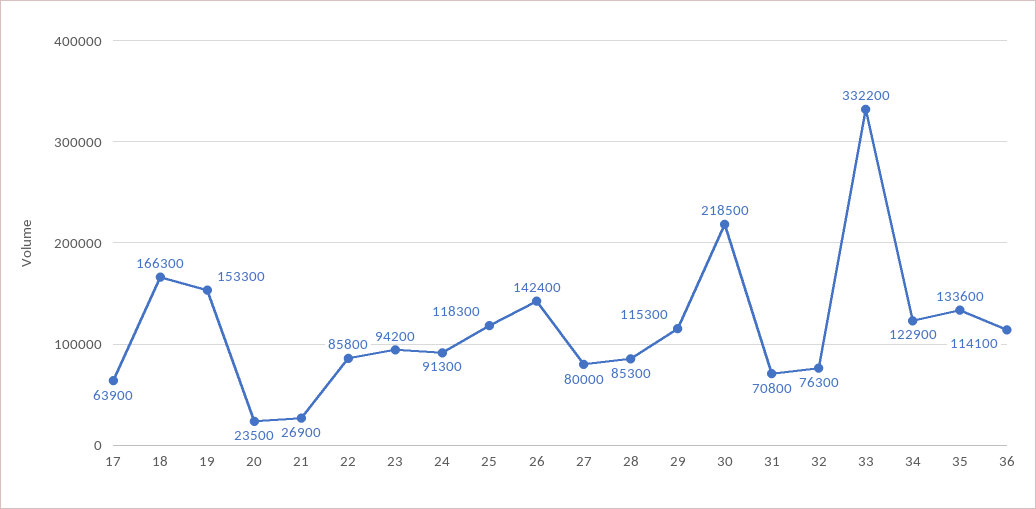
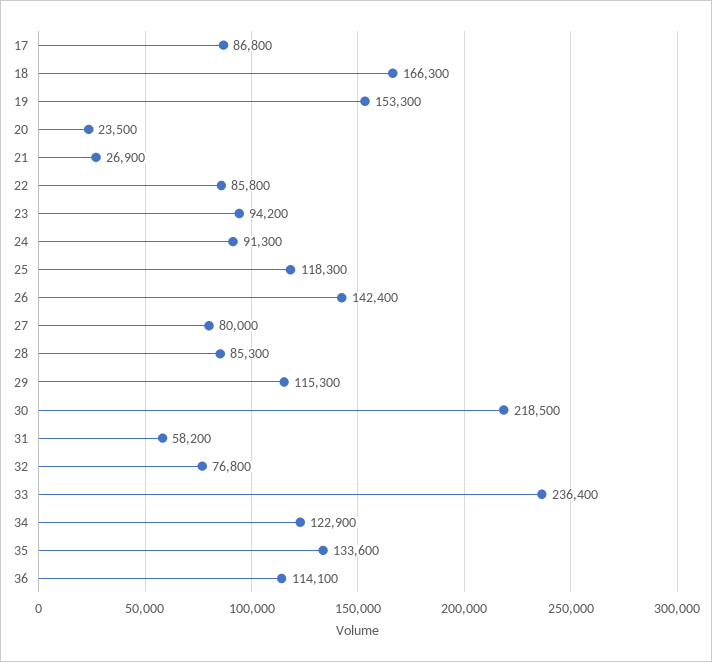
  {
-   "17": 63900,
+   "17": 86800,
    "18": 166300,
    "19": 153300,
    "20": 23500,
    "21": 26900,
    "22": 85800,
    "23": 94200,
    "24": 91300,
    "25": 118300,
    "26": 142400,
    "27": 80000,
    "28": 85300,
    "29": 115300,
    "30": 218500,
-   "31": 70800,
+   "31": 58200,
-   "32": 76300,
+   "32": 76800,
-   "33": 332200,
+   "33": 236400,
    "34": 122900,
    "35": 133600,
    "36": 114100
  }

